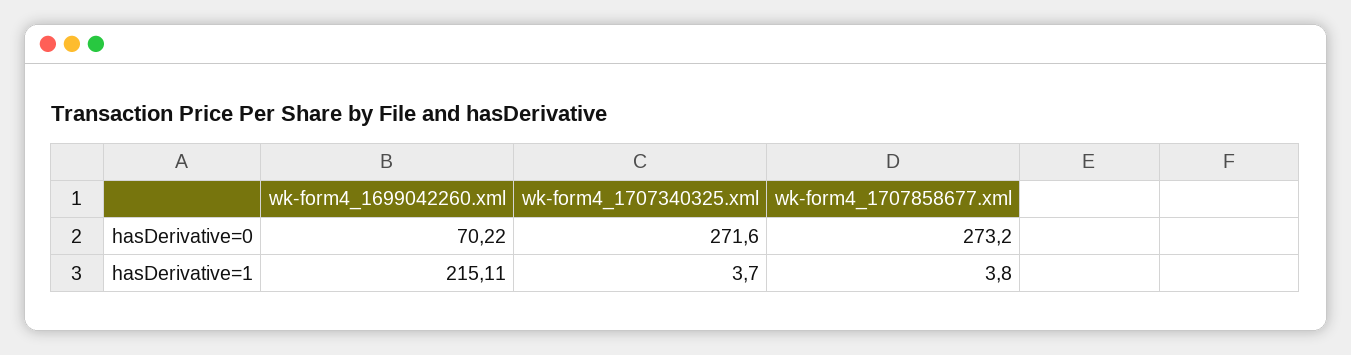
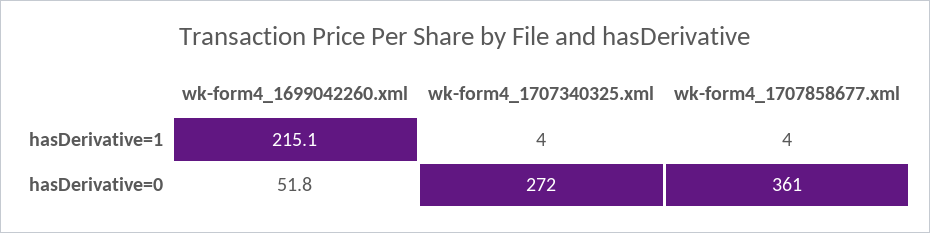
  {
    "wk-form4_1699042260.xml": {
-     "hasDerivative=0": 70.22,
+     "hasDerivative=0": 51.8,
      "hasDerivative=1": 215.11
    },
    "wk-form4_1707340325.xml": {
      "hasDerivative=0": 271.6,
      "hasDerivative=1": 3.7
    },
    "wk-form4_1707858677.xml": {
-     "hasDerivative=0": 273.2,
+     "hasDerivative=0": 361,
      "hasDerivative=1": 3.8
    }
  }

